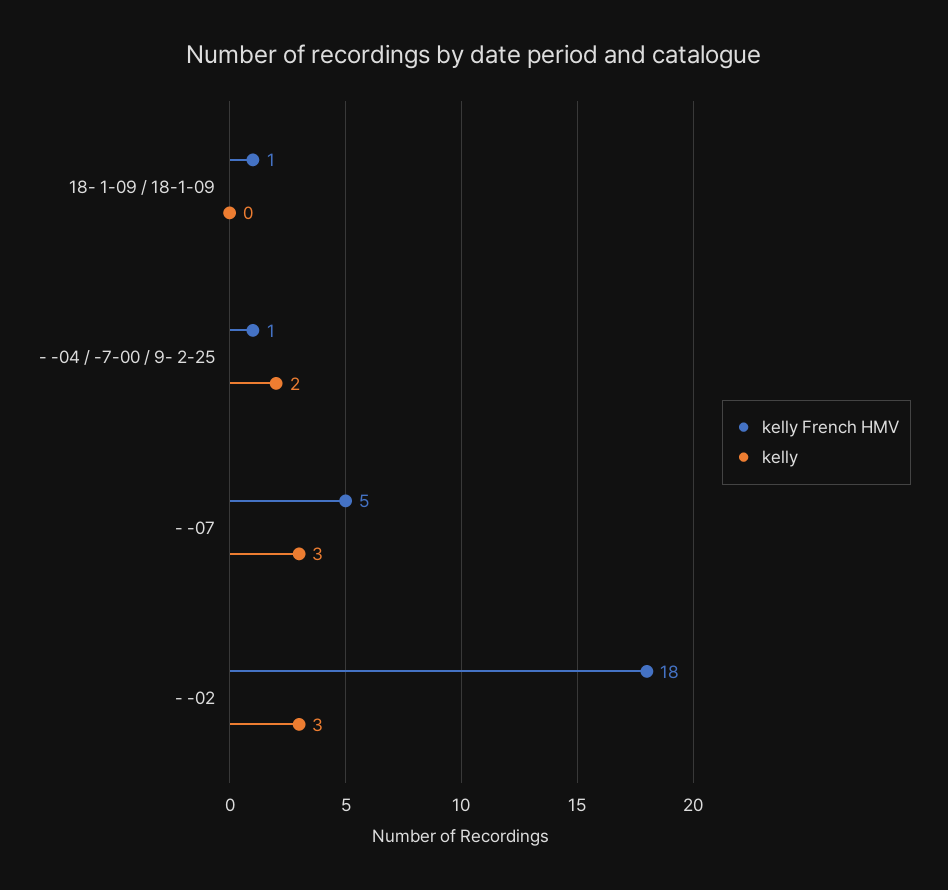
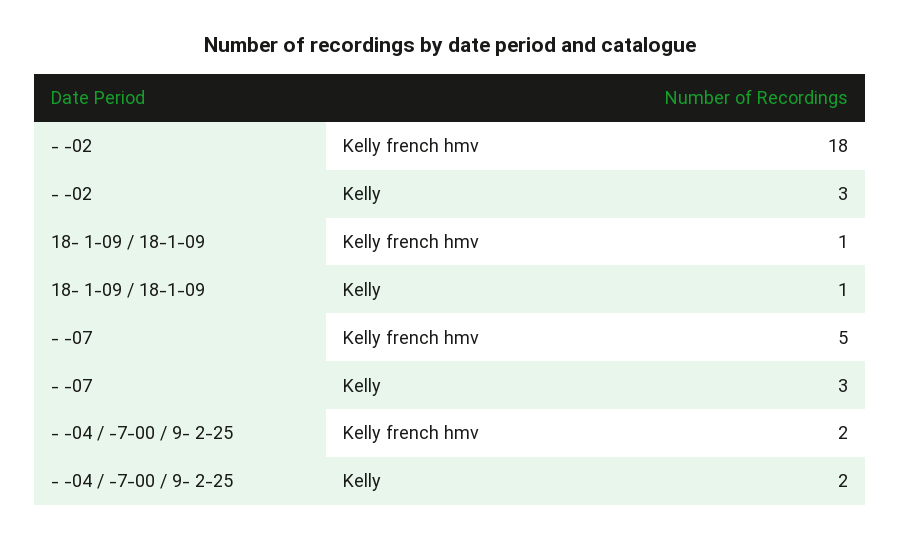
  {
    "kelly French HMV": {
      "18- 1-09 / 18-1-09": 1,
-     "- -04 / -7-00 / 9- 2-25": 1,
+     "- -04 / -7-00 / 9- 2-25": 2,
      "- -07": 5,
      "- -02": 18
    },
    "kelly": {
-     "18- 1-09 / 18-1-09": 0,
+     "18- 1-09 / 18-1-09": 1,
      "- -04 / -7-00 / 9- 2-25": 2,
      "- -07": 3,
      "- -02": 3
    }
  }

